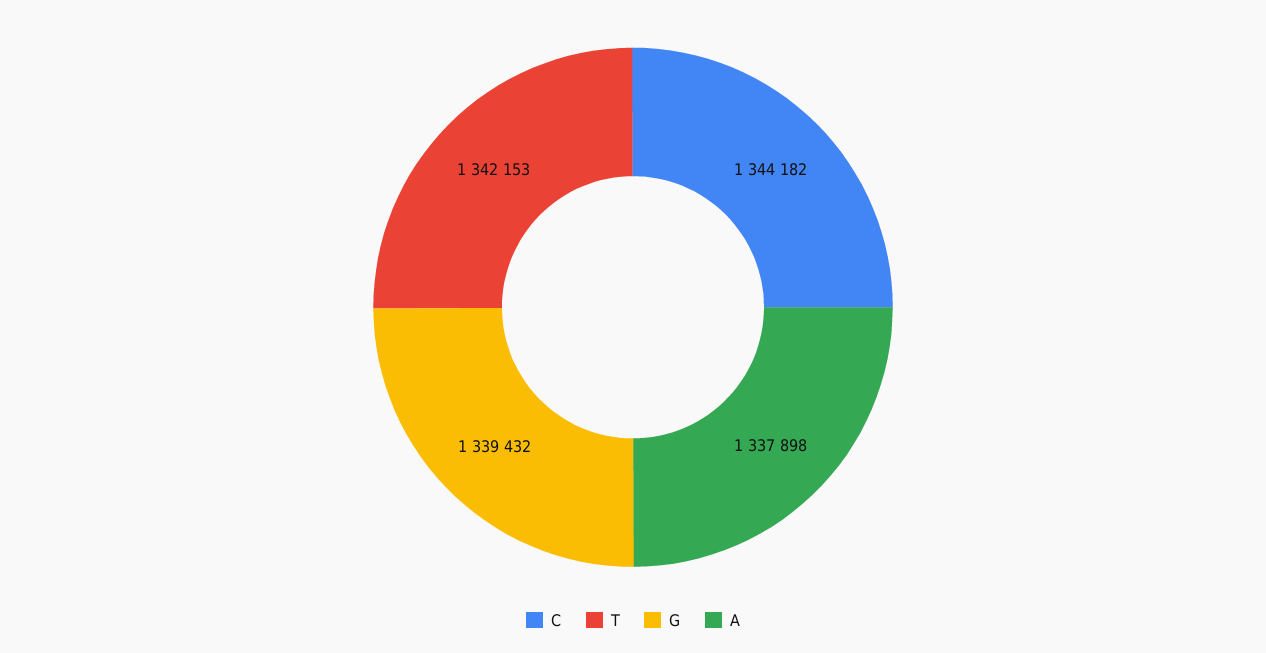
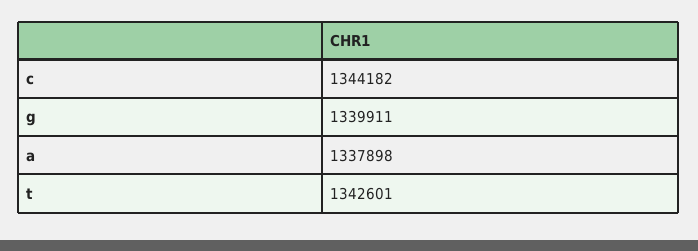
  {
    "C": 1344182,
-   "T": 1342153,
+   "T": 1342601,
-   "G": 1339432,
+   "G": 1339911,
    "A": 1337898
  }

